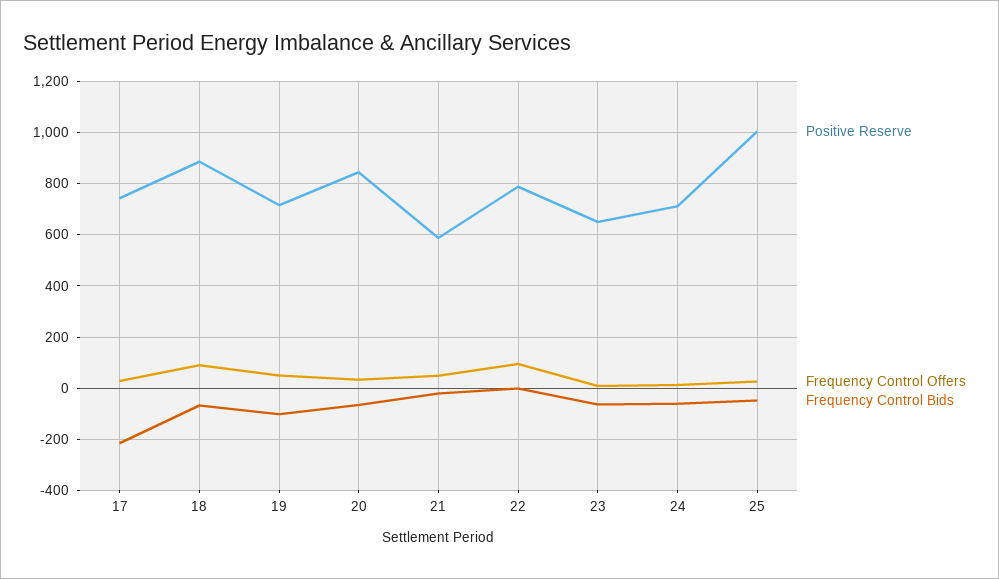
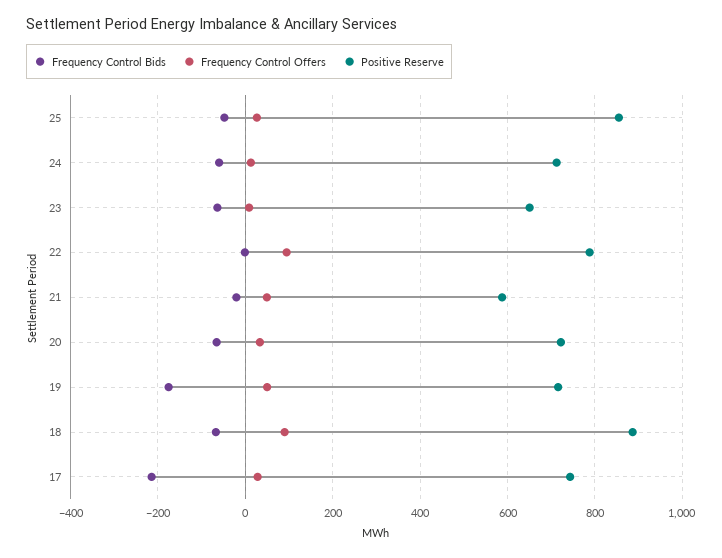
  {
    "Positive Reserve": {
      "17": 740,
      "18": 880,
      "19": 720,
-     "20": 850,
+     "20": 720,
      "21": 580,
      "22": 780,
      "23": 660,
      "24": 720,
-     "25": 1000
+     "25": 860
    },
    "Frequency Control Offers": {
      "17": 20,
      "18": 80,
      "19": 40,
      "20": 40,
      "21": 40,
      "22": 100,
      "23": 0,
      "24": 20,
      "25": 20
    },
    "Frequency Control Bids": {
      "17": -220,
      "18": -60,
-     "19": -100,
+     "19": -180,
      "20": -60,
      "21": -20,
      "22": 0,
      "23": -60,
      "24": -60,
      "25": -40
    }
  }

